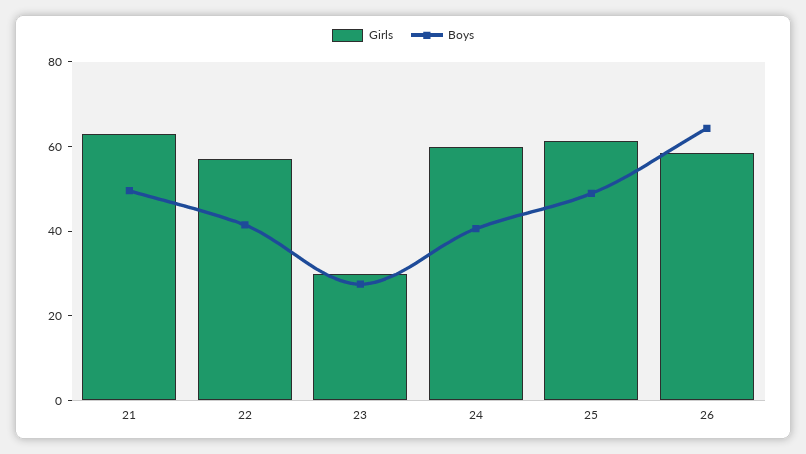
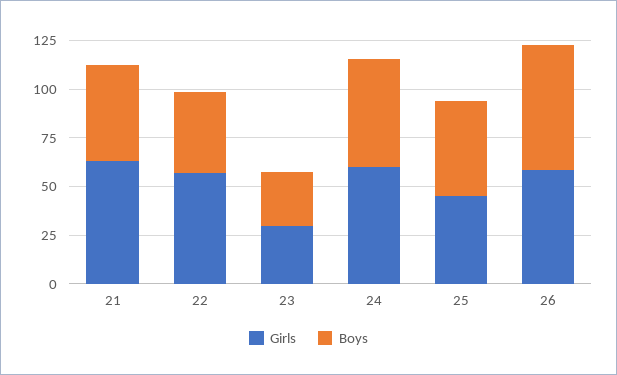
  {
    "Girls": {
      "21": 65,
      "22": 55,
      "23": 30,
      "24": 60,
-     "25": 60,
+     "25": 45,
      "26": 60
    },
    "Boys": {
      "21": 50,
      "22": 40,
      "23": 30,
-     "24": 40,
+     "24": 55,
      "25": 50,
      "26": 65
    }
  }

